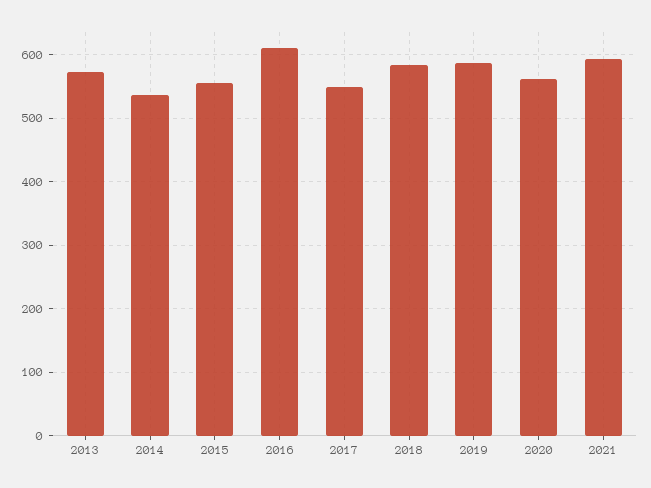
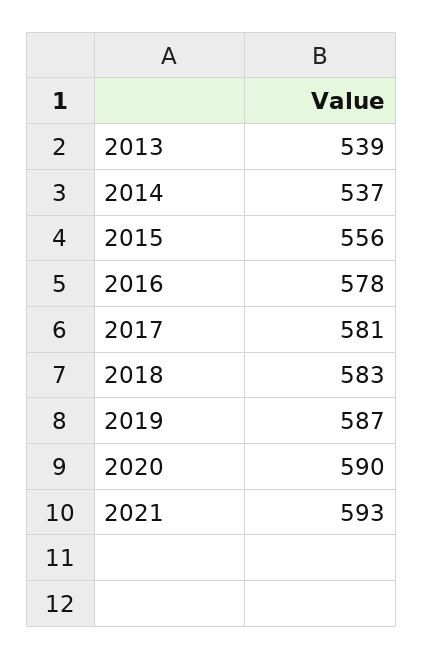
  {
-   "2013": 570,
+   "2013": 539,
    "2014": 537,
    "2015": 556,
-   "2016": 610,
+   "2016": 578,
-   "2017": 550,
+   "2017": 581,
    "2018": 583,
    "2019": 587,
-   "2020": 560,
+   "2020": 590,
    "2021": 593
  }

